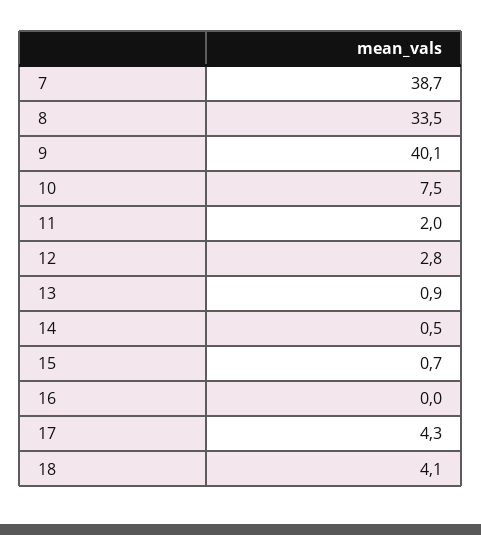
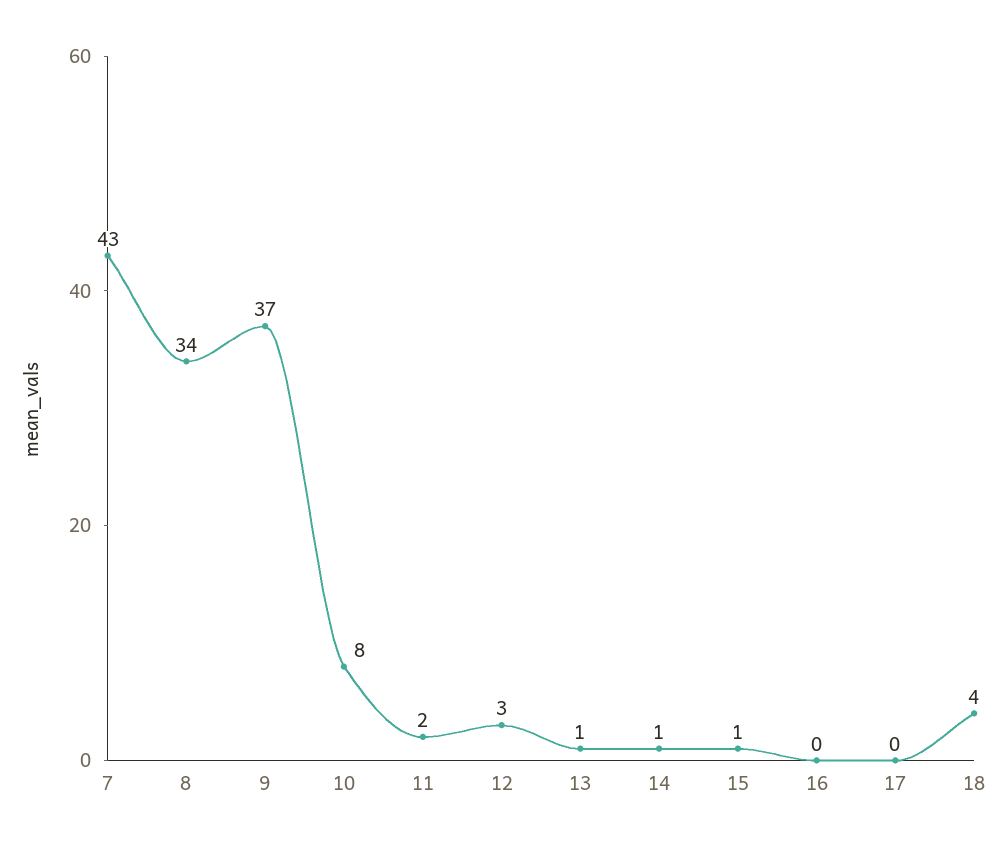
  {
-   "7": 38.7,
+   "7": 43,
    "8": 33.5,
-   "9": 40.1,
+   "9": 37,
    "10": 7.5,
    "11": 2,
    "12": 2.8,
    "13": 0.9,
    "14": 0.5,
    "15": 0.7,
    "16": 0,
-   "17": 4.3,
+   "17": 0,
    "18": 4.1
  }

